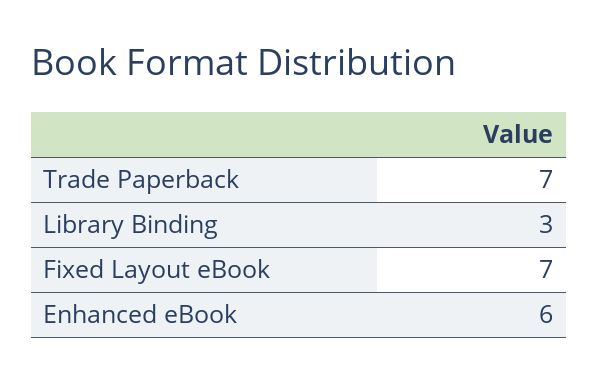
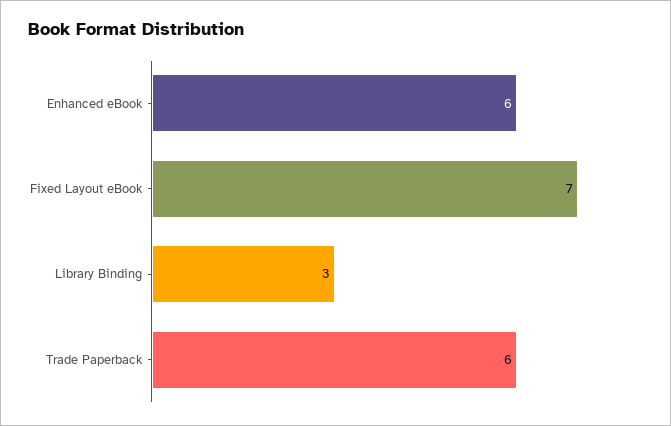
  {
-   "Trade Paperback": 7,
+   "Trade Paperback": 6,
    "Library Binding": 3,
    "Fixed Layout eBook": 7,
    "Enhanced eBook": 6
  }

